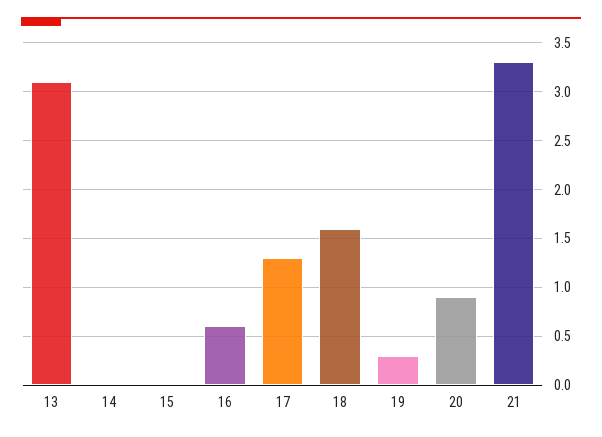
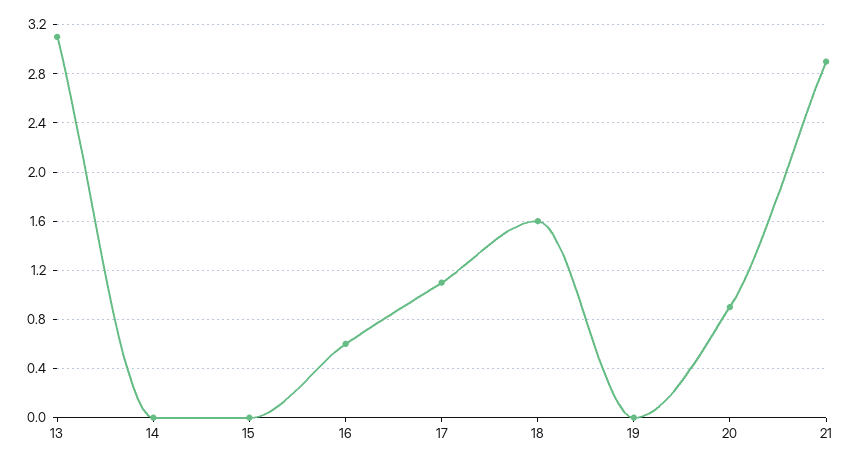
  {
    "13": 3.1,
    "14": 0,
    "15": 0,
    "16": 0.6,
-   "17": 1.3,
+   "17": 1.1,
    "18": 1.6,
-   "19": 0.3,
+   "19": 0,
    "20": 0.9,
-   "21": 3.3
+   "21": 2.9
  }

